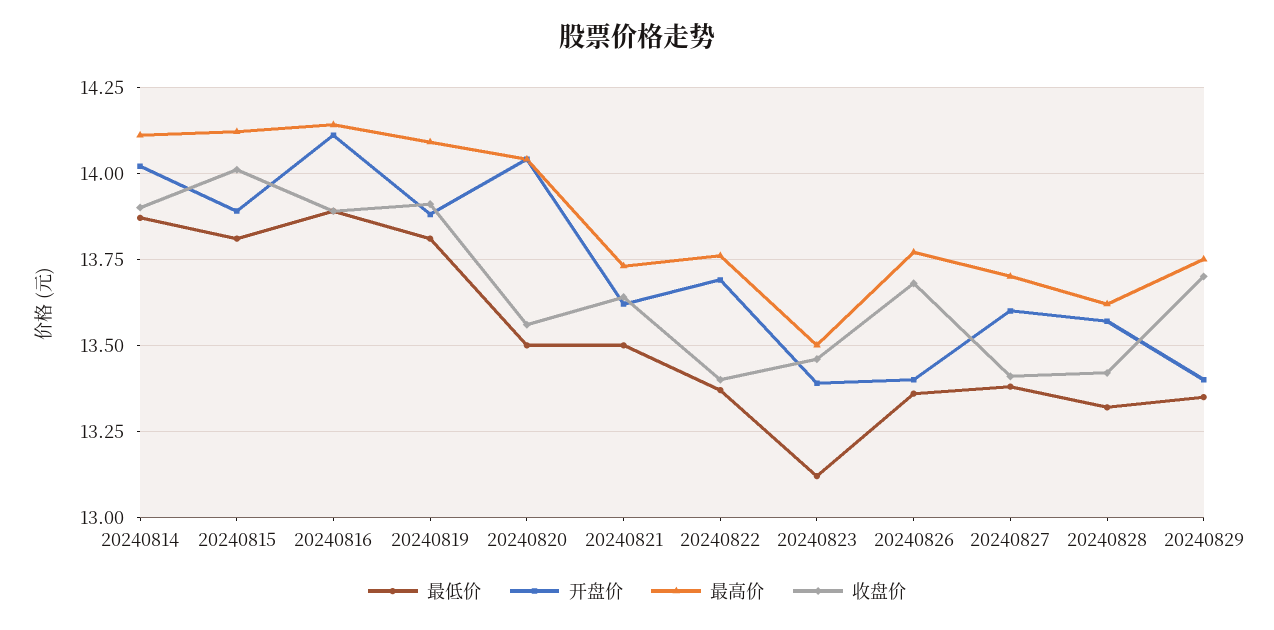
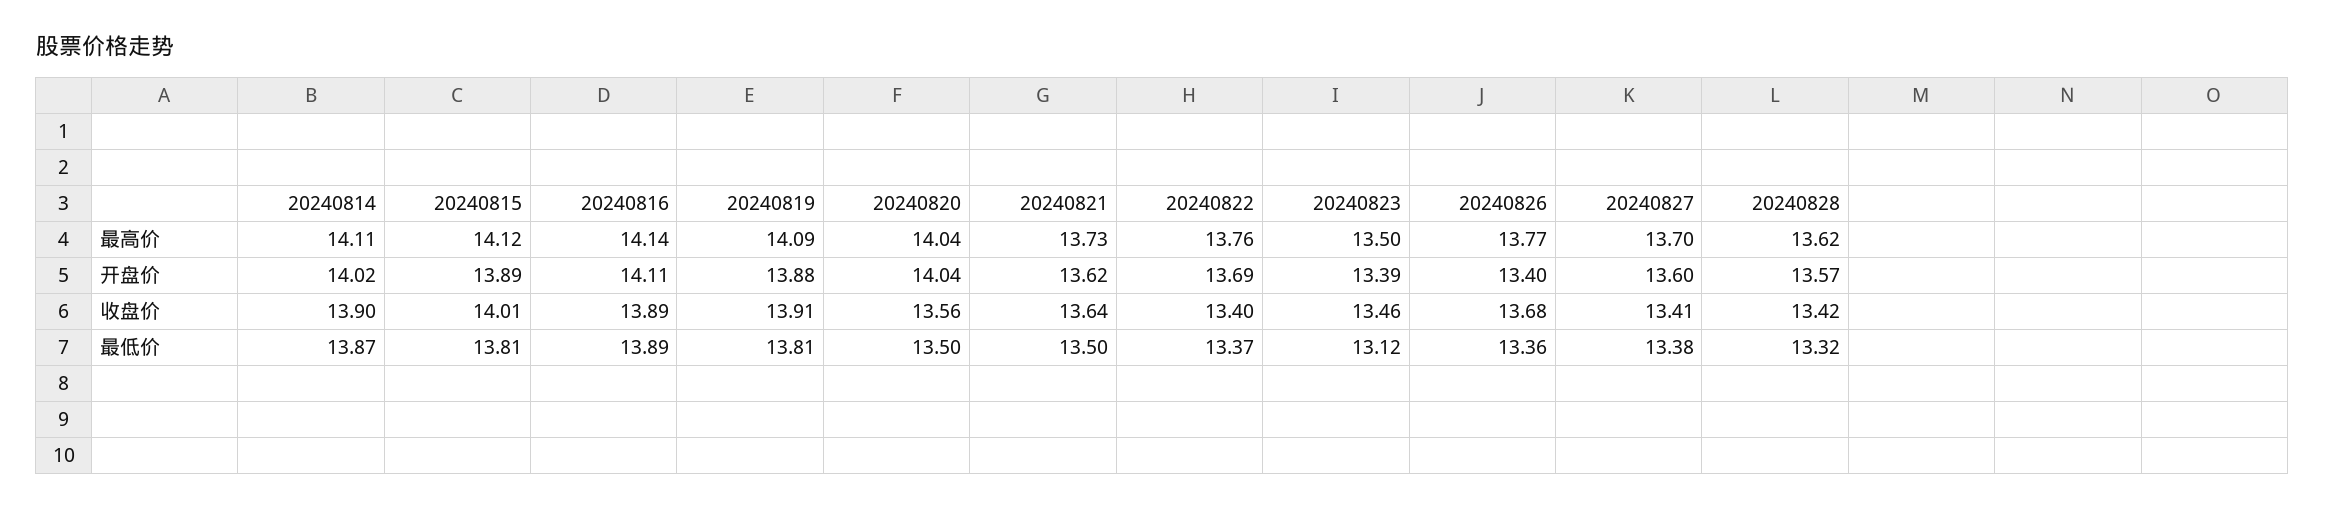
  {
    "最低价": {
      "20240814": 13.87,
      "20240815": 13.81,
      "20240816": 13.89,
      "20240819": 13.81,
      "20240820": 13.5,
      "20240821": 13.5,
      "20240822": 13.37,
      "20240823": 13.12,
      "20240826": 13.36,
      "20240827": 13.38,
-     "20240828": 13.32,
+     "20240828": 13.32
-     "20240829": 13.35
    },
    "开盘价": {
      "20240814": 14.02,
      "20240815": 13.89,
      "20240816": 14.11,
      "20240819": 13.88,
      "20240820": 14.04,
      "20240821": 13.62,
      "20240822": 13.69,
      "20240823": 13.39,
      "20240826": 13.4,
      "20240827": 13.6,
-     "20240828": 13.57,
+     "20240828": 13.57
-     "20240829": 13.4
    },
    "最高价": {
      "20240814": 14.11,
      "20240815": 14.12,
      "20240816": 14.14,
      "20240819": 14.09,
      "20240820": 14.04,
      "20240821": 13.73,
      "20240822": 13.76,
      "20240823": 13.5,
      "20240826": 13.77,
      "20240827": 13.7,
-     "20240828": 13.62,
+     "20240828": 13.62
-     "20240829": 13.75
    },
    "收盘价": {
      "20240814": 13.9,
      "20240815": 14.01,
      "20240816": 13.89,
      "20240819": 13.91,
      "20240820": 13.56,
      "20240821": 13.64,
      "20240822": 13.4,
      "20240823": 13.46,
      "20240826": 13.68,
      "20240827": 13.41,
-     "20240828": 13.42,
+     "20240828": 13.42
-     "20240829": 13.7
    }
  }

